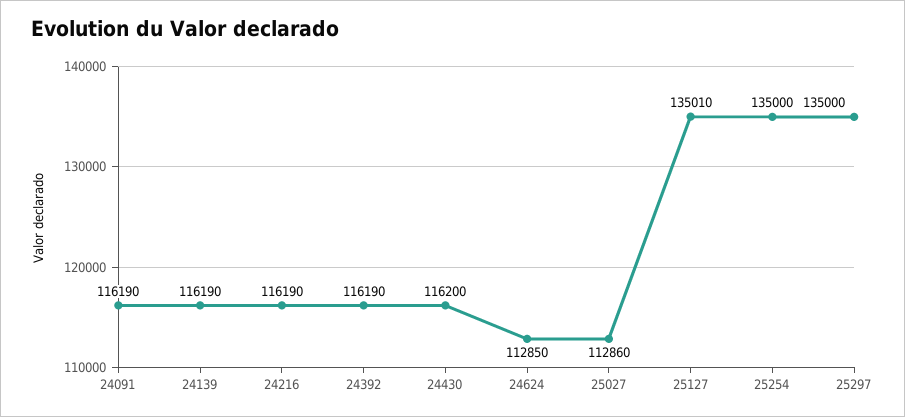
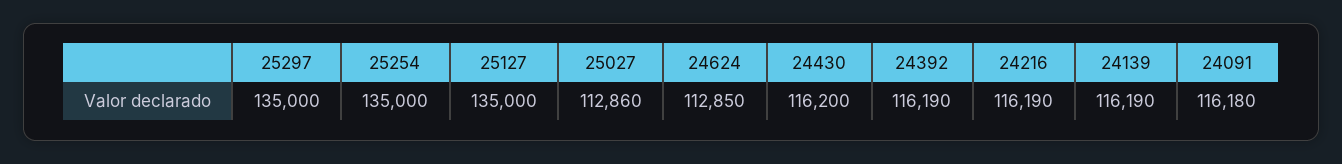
  {
-   "24091": 116190,
+   "24091": 116180,
    "24139": 116190,
    "24216": 116190,
    "24392": 116190,
    "24430": 116200,
    "24624": 112850,
    "25027": 112860,
-   "25127": 135010,
+   "25127": 135000,
    "25254": 135000,
    "25297": 135000
  }

